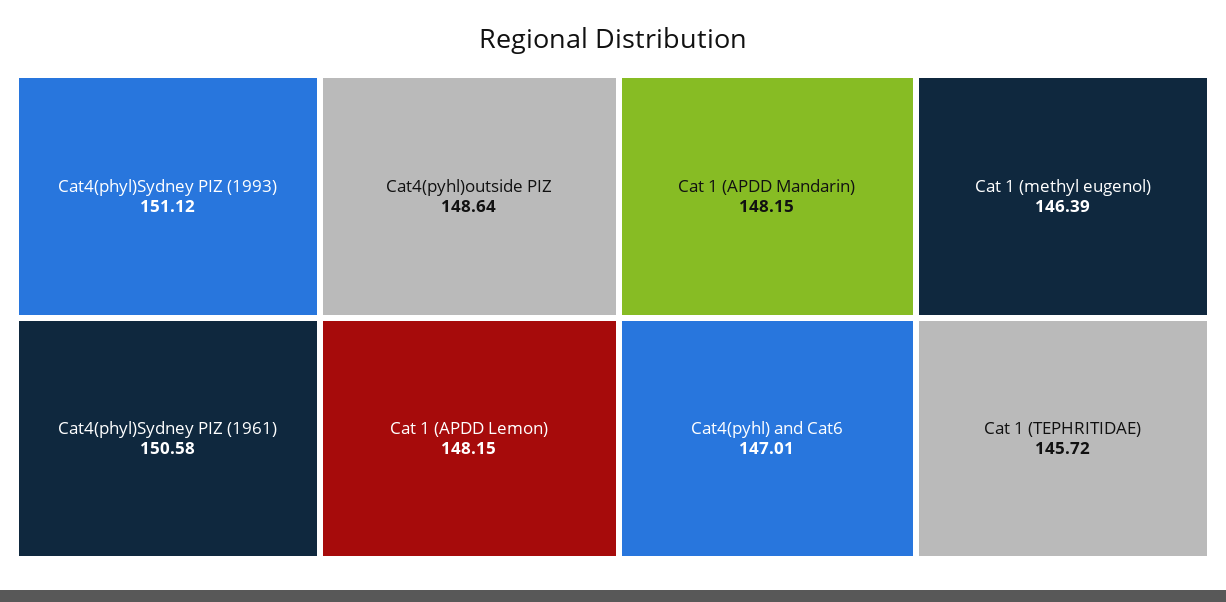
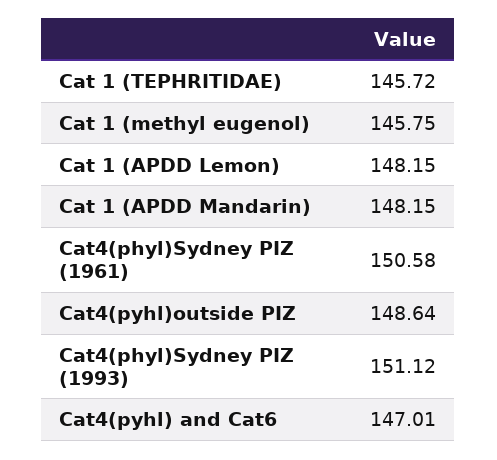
  {
    "Cat4(phyl)Sydney PIZ (1993)": 151.12,
    "Cat4(phyl)Sydney PIZ (1961)": 150.58,
    "Cat4(pyhl)outside PIZ": 148.64,
    "Cat 1 (APDD Lemon)": 148.15,
    "Cat 1 (APDD Mandarin)": 148.15,
    "Cat4(pyhl) and Cat6": 147.01,
-   "Cat 1 (methyl eugenol)": 146.39,
+   "Cat 1 (methyl eugenol)": 145.75,
    "Cat 1 (TEPHRITIDAE)": 145.72
  }

